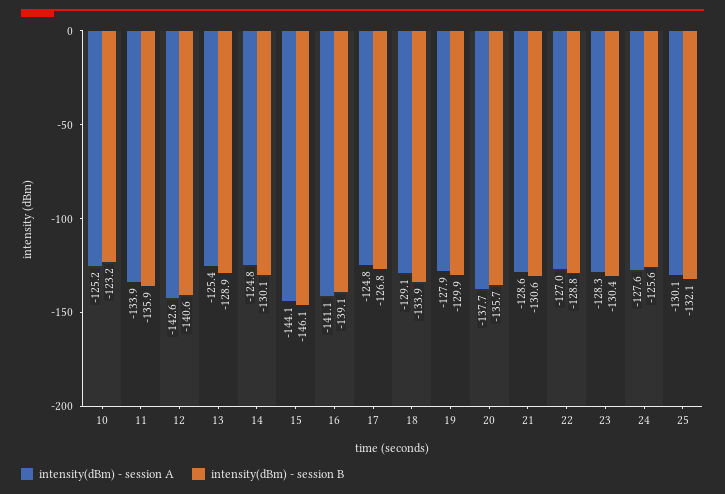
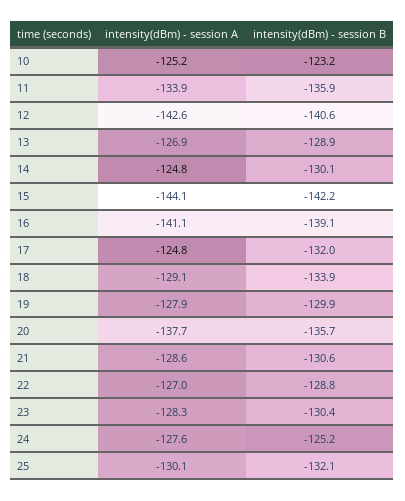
  {
    "intensity(dBm) - session A": {
      "10": -125.2,
      "11": -133.9,
      "12": -142.6,
-     "13": -125.4,
+     "13": -126.9,
      "14": -124.8,
      "15": -144.1,
      "16": -141.1,
      "17": -124.8,
      "18": -129.1,
      "19": -127.9,
      "20": -137.7,
      "21": -128.6,
      "22": -127,
      "23": -128.3,
      "24": -127.6,
      "25": -130.1
    },
    "intensity(dBm) - session B": {
      "10": -123.2,
      "11": -135.9,
      "12": -140.6,
      "13": -128.9,
      "14": -130.1,
-     "15": -146.1,
+     "15": -142.2,
      "16": -139.1,
-     "17": -126.8,
+     "17": -132,
      "18": -133.9,
      "19": -129.9,
      "20": -135.7,
      "21": -130.6,
      "22": -128.8,
      "23": -130.4,
-     "24": -125.6,
+     "24": -125.2,
      "25": -132.1
    }
  }

